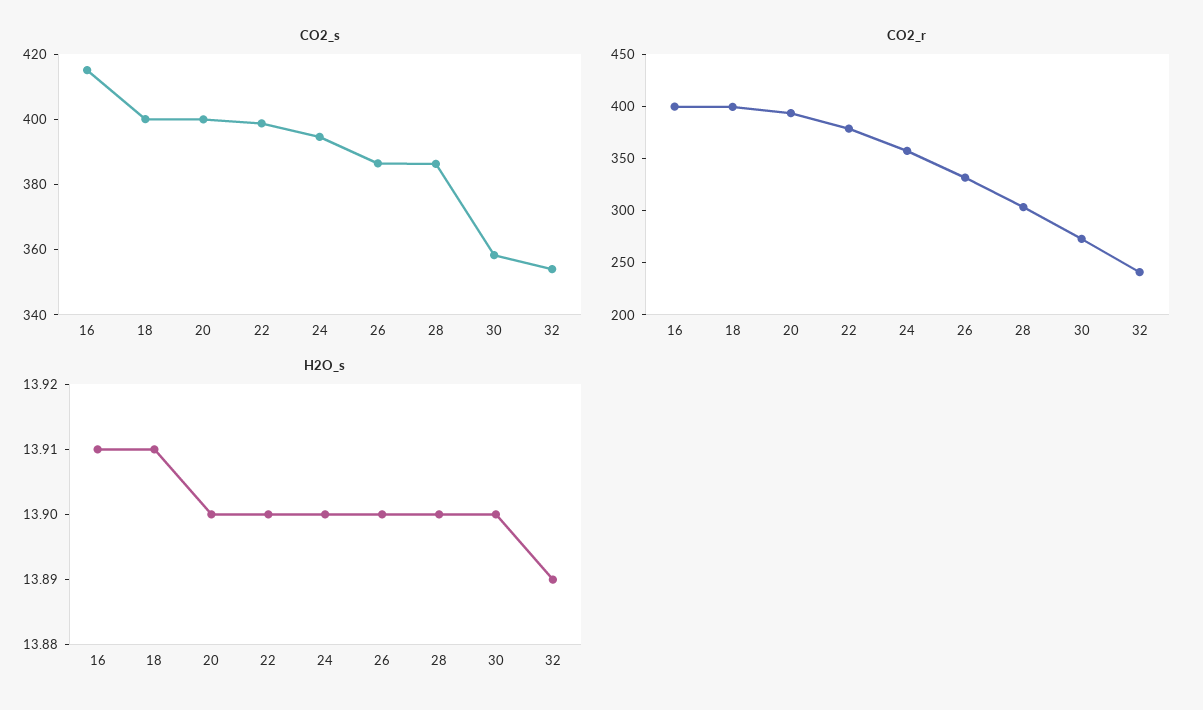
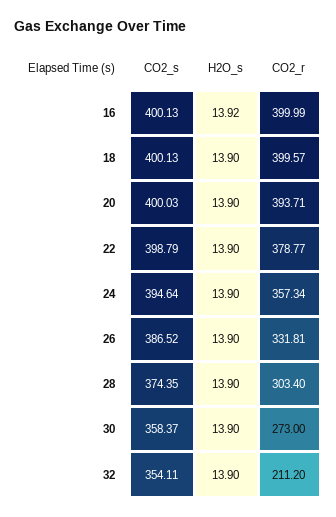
  {
    "CO2_s": {
-     "16": 415,
+     "16": 400.13,
      "18": 400.13,
      "20": 400.03,
      "22": 398.79,
      "24": 394.64,
      "26": 386.52,
-     "28": 385,
+     "28": 374.35,
      "30": 358.37,
      "32": 354.11
    },
    "CO2_r": {
      "16": 399.99,
      "18": 399.57,
      "20": 393.71,
      "22": 378.77,
      "24": 357.34,
      "26": 331.81,
      "28": 303.4,
      "30": 273,
-     "32": 240
+     "32": 211.2
    },
    "H2O_s": {
-     "16": 13.91,
+     "16": 13.92,
-     "18": 13.91,
+     "18": 13.9,
      "20": 13.9,
      "22": 13.9,
      "24": 13.9,
      "26": 13.9,
      "28": 13.9,
      "30": 13.9,
-     "32": 13.89
+     "32": 13.9
    }
  }

